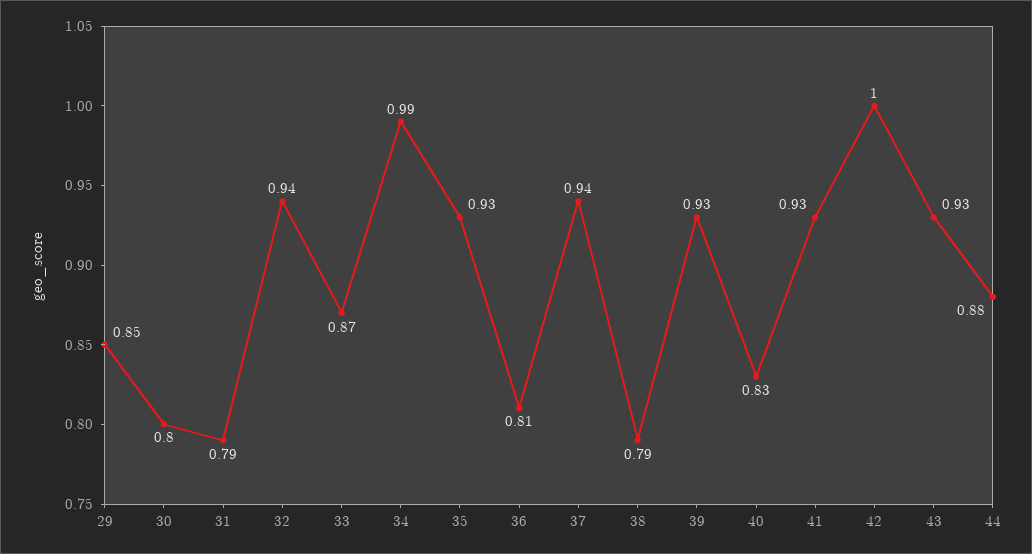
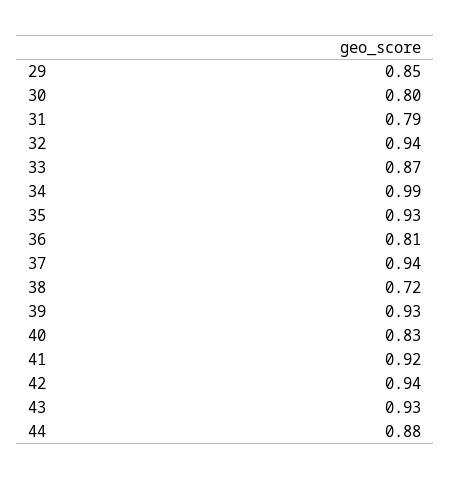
  {
    "29": 0.85,
    "30": 0.8,
    "31": 0.79,
    "32": 0.94,
    "33": 0.87,
    "34": 0.99,
    "35": 0.93,
    "36": 0.81,
    "37": 0.94,
-   "38": 0.79,
+   "38": 0.72,
    "39": 0.93,
    "40": 0.83,
-   "41": 0.93,
+   "41": 0.92,
-   "42": 1,
+   "42": 0.94,
    "43": 0.93,
    "44": 0.88
  }

